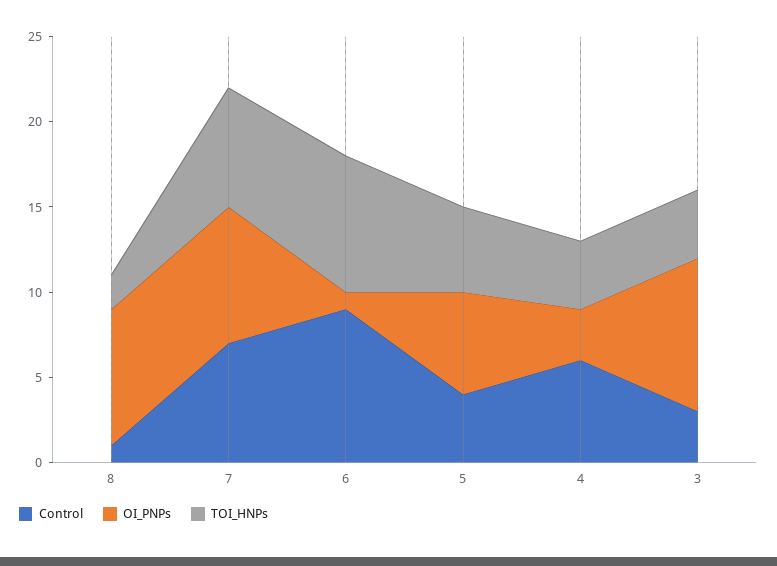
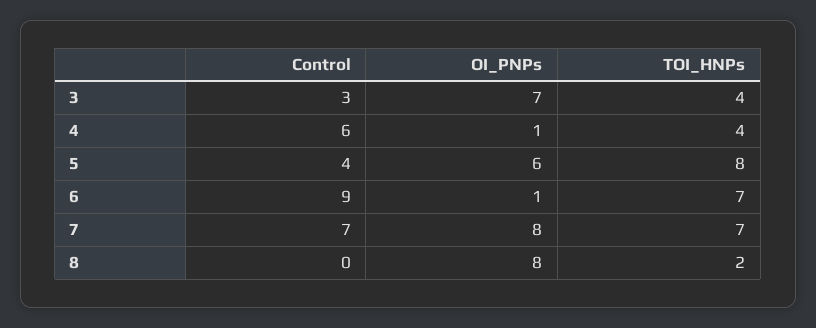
  {
    "Control": {
-     "8": 1,
+     "8": 0,
      "7": 7,
      "6": 9,
      "5": 4,
      "4": 6,
      "3": 3
    },
    "OI_PNPs": {
      "8": 8,
      "7": 8,
      "6": 1,
      "5": 6,
-     "4": 3,
+     "4": 1,
-     "3": 9
+     "3": 7
    },
    "TOI_HNPs": {
      "8": 2,
      "7": 7,
-     "6": 8,
+     "6": 7,
-     "5": 5,
+     "5": 8,
      "4": 4,
      "3": 4
    }
  }

